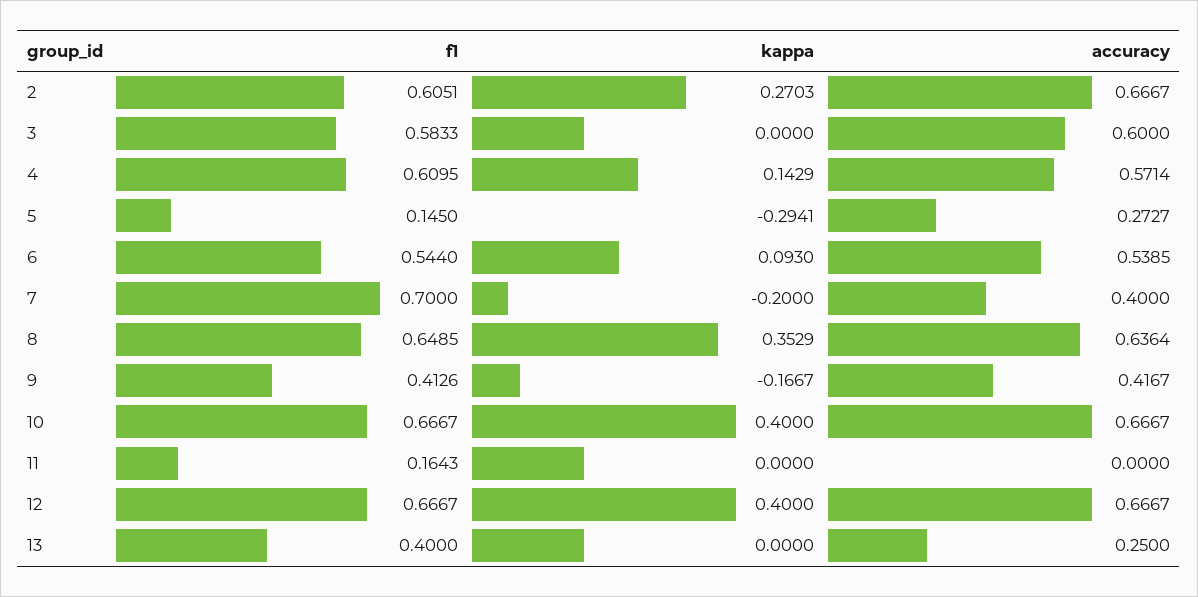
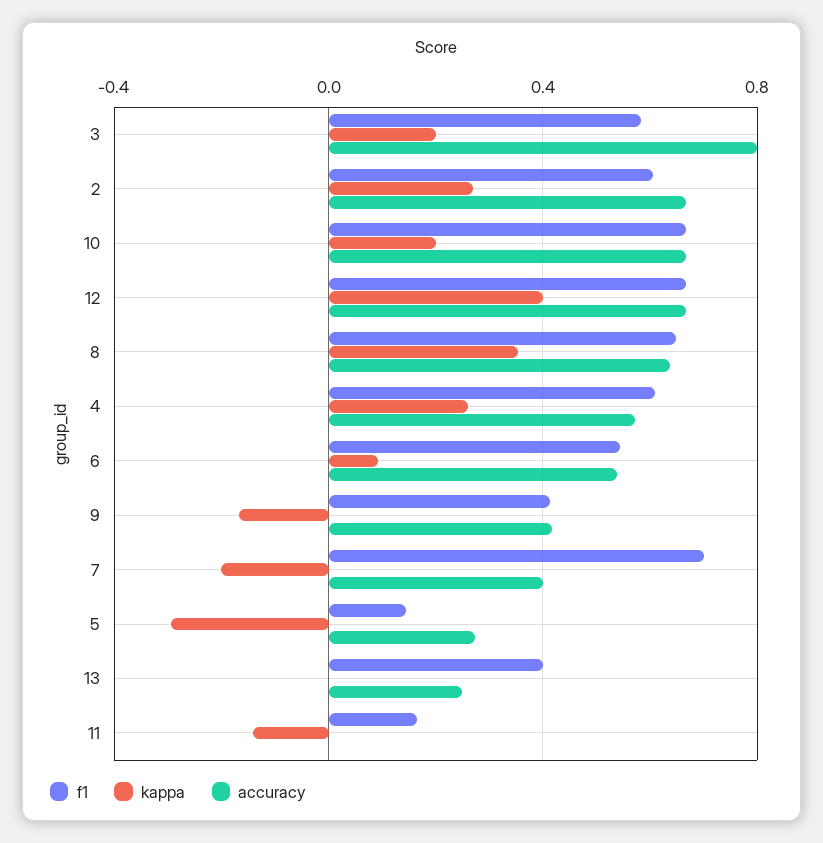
  {
    "f1": {
      "2": 0.6051,
      "3": 0.5833,
      "4": 0.6095,
      "5": 0.145,
      "6": 0.544,
      "7": 0.7,
      "8": 0.6485,
      "9": 0.4126,
      "10": 0.6667,
      "11": 0.1643,
      "12": 0.6667,
      "13": 0.4
    },
    "kappa": {
      "2": 0.2703,
-     "3": 0,
+     "3": 0.2,
-     "4": 0.1429,
+     "4": 0.25,
      "5": -0.2941,
      "6": 0.093,
      "7": -0.2,
      "8": 0.3529,
      "9": -0.1667,
-     "10": 0.4,
+     "10": 0.2,
-     "11": 0,
+     "11": -0.15,
      "12": 0.4,
      "13": 0
    },
    "accuracy": {
      "2": 0.6667,
-     "3": 0.6,
+     "3": 0.8,
      "4": 0.5714,
      "5": 0.2727,
      "6": 0.5385,
      "7": 0.4,
      "8": 0.6364,
      "9": 0.4167,
      "10": 0.6667,
      "11": 0,
      "12": 0.6667,
      "13": 0.25
    }
  }

